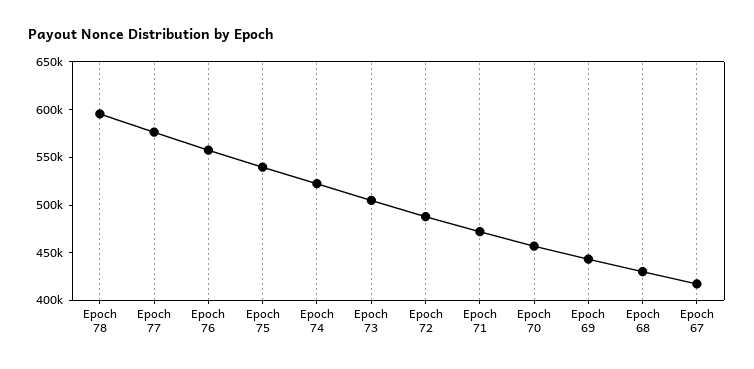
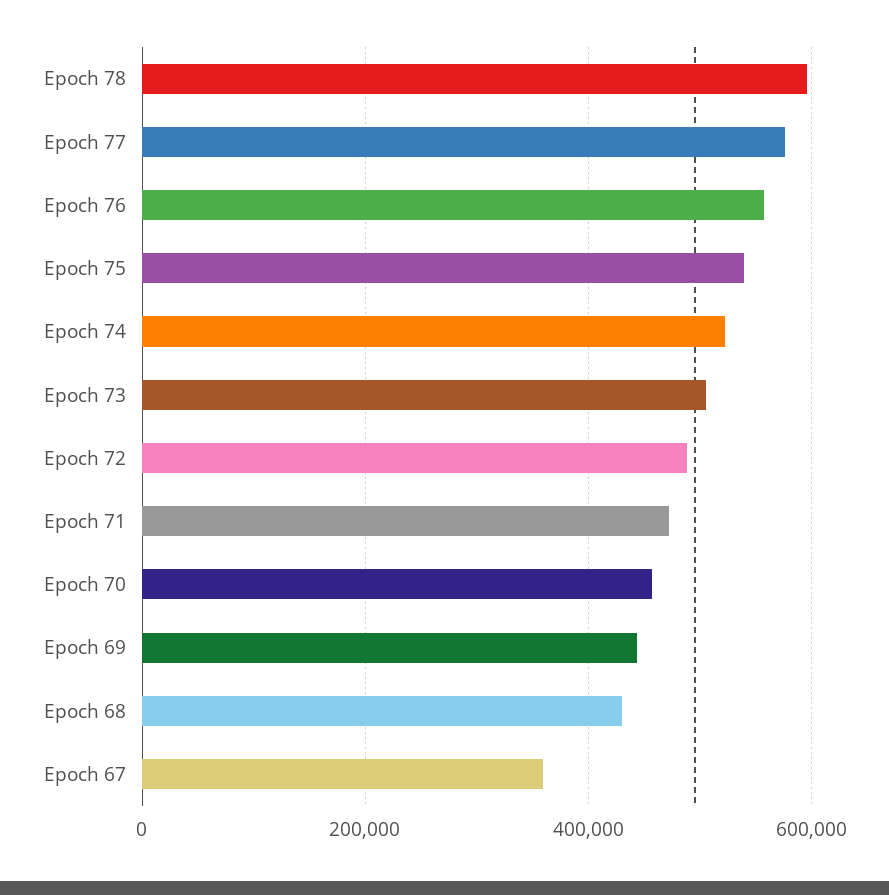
  {
    "Epoch 78": 600000,
    "Epoch 77": 580000,
    "Epoch 76": 560000,
    "Epoch 75": 540000,
    "Epoch 74": 520000,
    "Epoch 73": 500000,
    "Epoch 72": 490000,
    "Epoch 71": 470000,
    "Epoch 70": 460000,
    "Epoch 69": 440000,
    "Epoch 68": 430000,
-   "Epoch 67": 420000
+   "Epoch 67": 360000
  }

